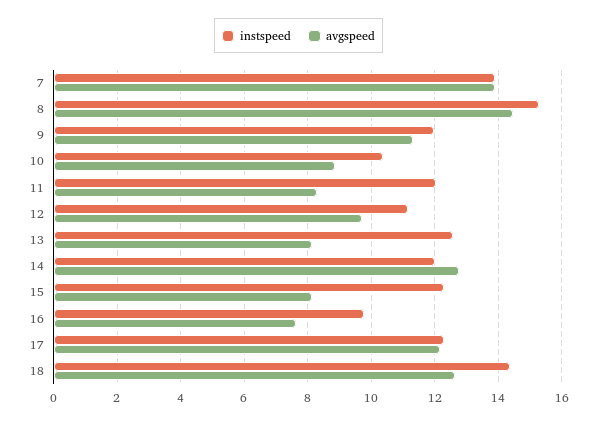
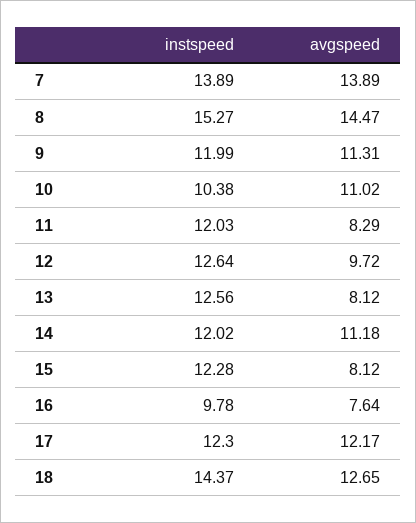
  {
    "instspeed": {
      "7": 13.89,
      "8": 15.27,
      "9": 11.99,
      "10": 10.38,
      "11": 12.03,
-     "12": 11.2,
+     "12": 12.64,
      "13": 12.56,
      "14": 12.02,
      "15": 12.28,
      "16": 9.78,
      "17": 12.3,
      "18": 14.37
    },
    "avgspeed": {
      "7": 13.89,
      "8": 14.47,
      "9": 11.31,
-     "10": 8.8,
+     "10": 11.02,
      "11": 8.29,
      "12": 9.72,
      "13": 8.12,
-     "14": 12.8,
+     "14": 11.18,
      "15": 8.12,
      "16": 7.64,
      "17": 12.17,
      "18": 12.65
    }
  }

